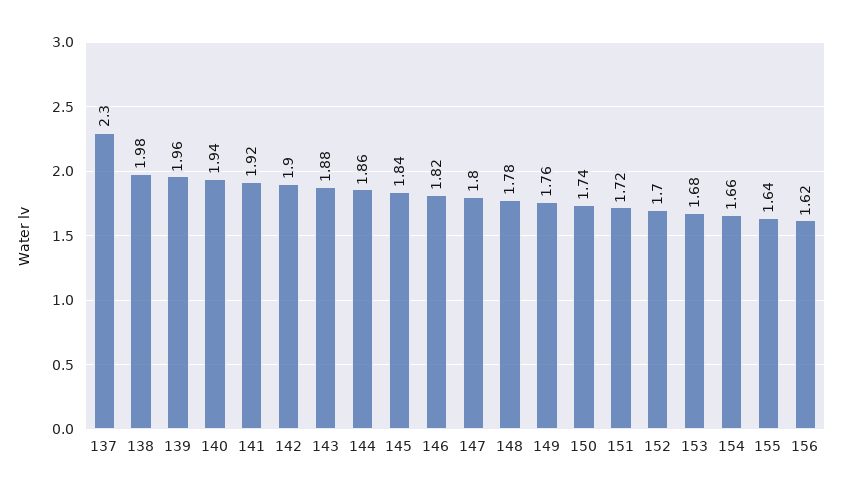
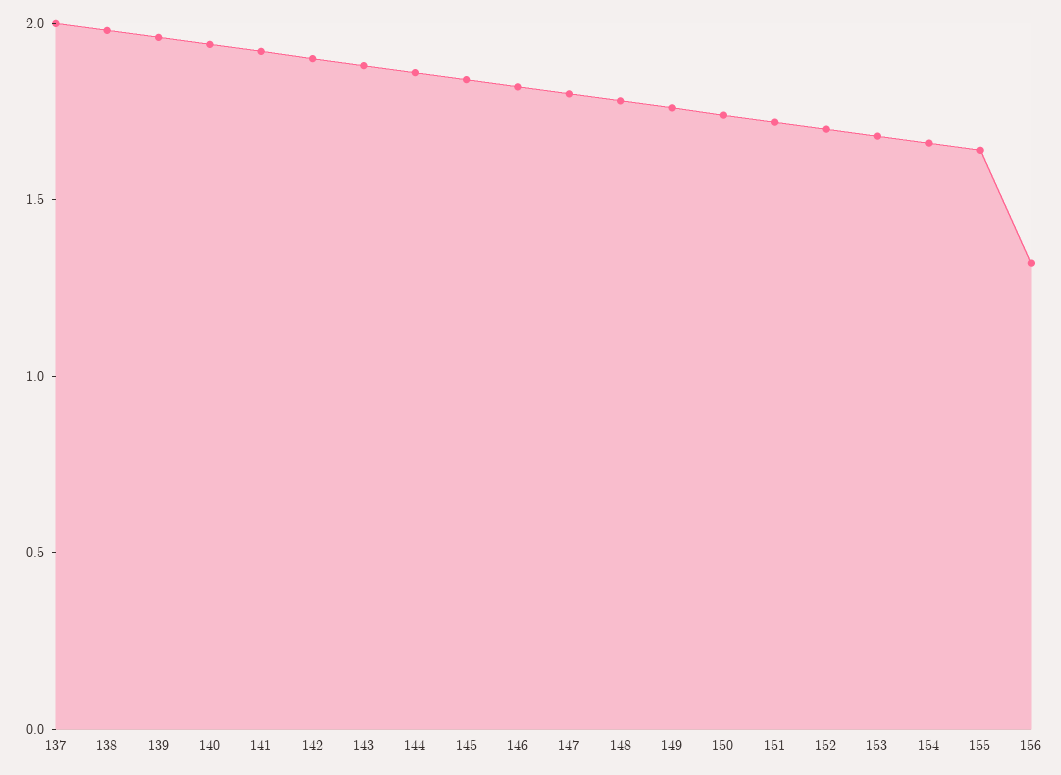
  {
-   "137": 2.3,
+   "137": 2,
    "138": 1.98,
    "139": 1.96,
    "140": 1.94,
    "141": 1.92,
    "142": 1.9,
    "143": 1.88,
    "144": 1.86,
    "145": 1.84,
    "146": 1.82,
    "147": 1.8,
    "148": 1.78,
    "149": 1.76,
    "150": 1.74,
    "151": 1.72,
    "152": 1.7,
    "153": 1.68,
    "154": 1.66,
    "155": 1.64,
-   "156": 1.62
+   "156": 1.3
  }

